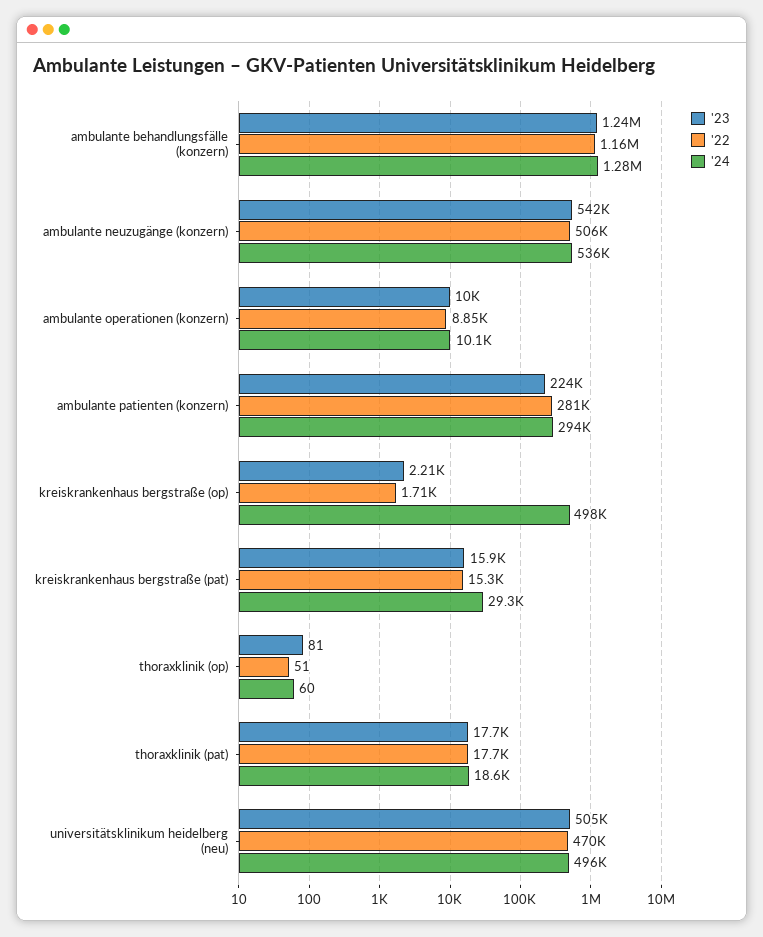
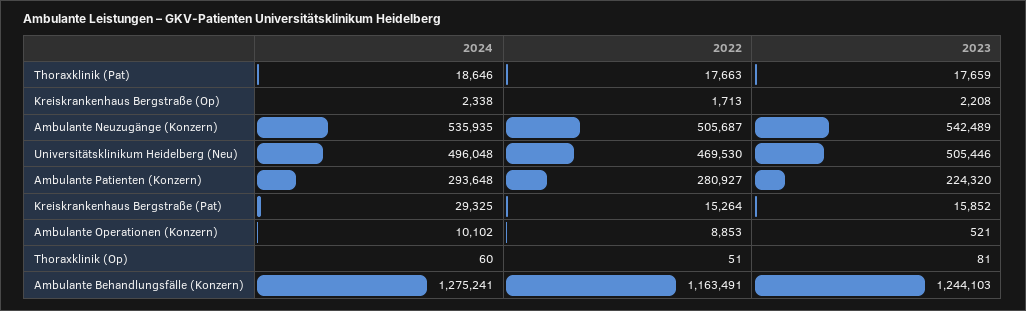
  {
    "'23": {
      "ambulante behandlungsfälle (konzern)": 1244103,
      "ambulante neuzugänge (konzern)": 542489,
-     "ambulante operationen (konzern)": 10000,
+     "ambulante operationen (konzern)": 521,
      "ambulante patienten (konzern)": 224320,
      "kreiskrankenhaus bergstraße (op)": 2208,
      "kreiskrankenhaus bergstraße (pat)": 15852,
      "thoraxklinik (op)": 81,
      "thoraxklinik (pat)": 17659,
      "universitätsklinikum heidelberg (neu)": 505446
    },
    "'22": {
      "ambulante behandlungsfälle (konzern)": 1163491,
      "ambulante neuzugänge (konzern)": 505687,
      "ambulante operationen (konzern)": 8853,
      "ambulante patienten (konzern)": 280927,
      "kreiskrankenhaus bergstraße (op)": 1713,
      "kreiskrankenhaus bergstraße (pat)": 15264,
      "thoraxklinik (op)": 51,
      "thoraxklinik (pat)": 17663,
      "universitätsklinikum heidelberg (neu)": 469530
    },
    "'24": {
      "ambulante behandlungsfälle (konzern)": 1275241,
      "ambulante neuzugänge (konzern)": 535935,
      "ambulante operationen (konzern)": 10102,
      "ambulante patienten (konzern)": 293648,
-     "kreiskrankenhaus bergstraße (op)": 498000,
+     "kreiskrankenhaus bergstraße (op)": 2338,
      "kreiskrankenhaus bergstraße (pat)": 29325,
      "thoraxklinik (op)": 60,
      "thoraxklinik (pat)": 18646,
      "universitätsklinikum heidelberg (neu)": 496048
    }
  }

